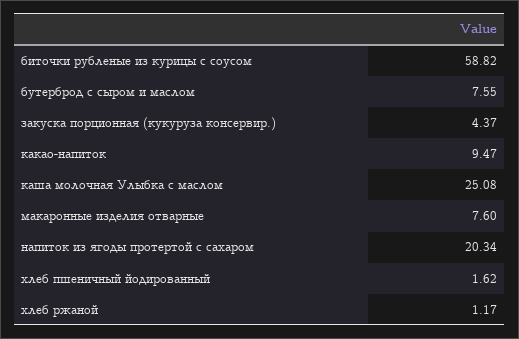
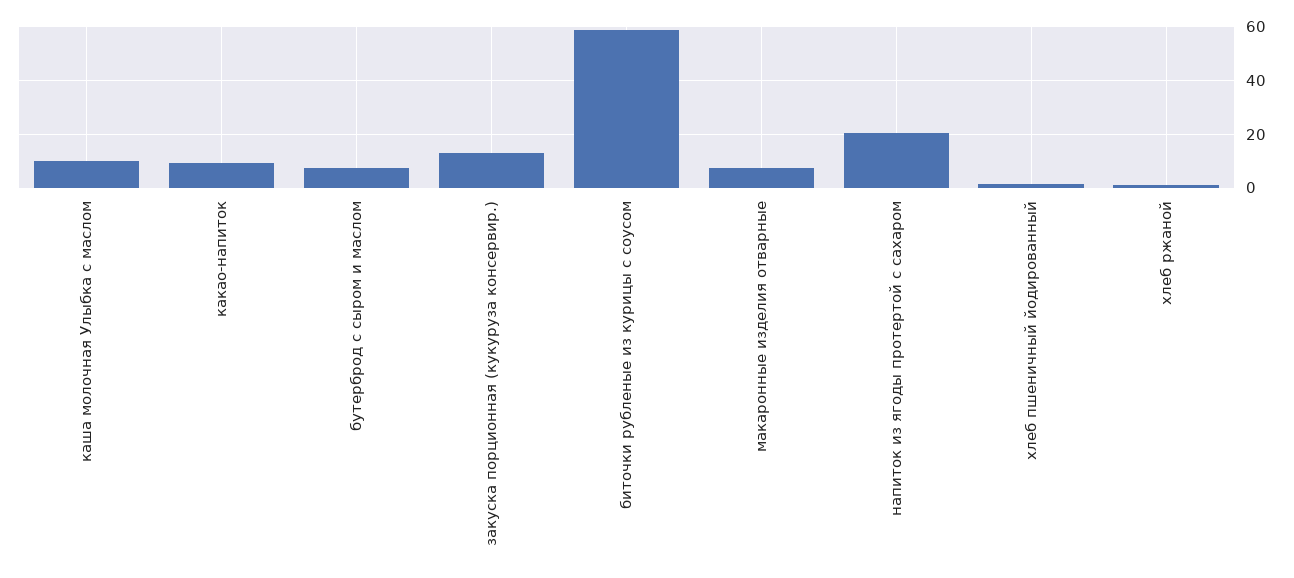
  {
    "биточки рубленые из курицы с соусом": 58.82,
    "бутерброд с сыром и маслом": 7.55,
-   "закуска порционная (кукуруза консервир.)": 4.37,
+   "закуска порционная (кукуруза консервир.)": 12.5,
    "какао-напиток": 9.47,
-   "каша молочная Улыбка с маслом": 25.08,
+   "каша молочная Улыбка с маслом": 10,
    "макаронные изделия отварные": 7.6,
    "напиток из ягоды протертой с сахаром": 20.34,
    "хлеб пшеничный йодированный": 1.62,
    "хлеб ржаной": 1.17
  }

